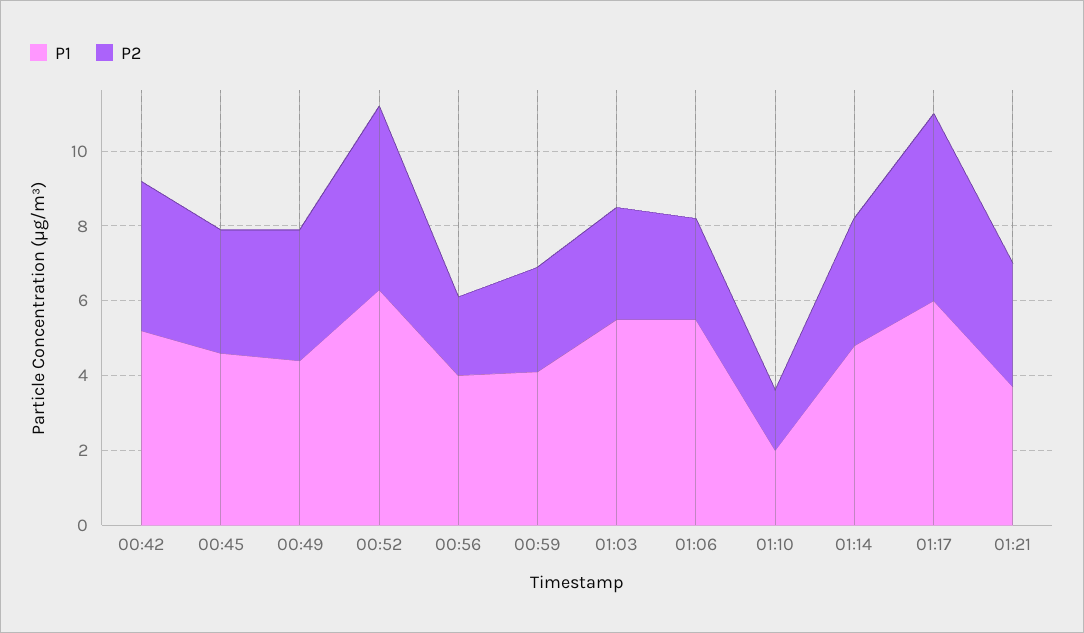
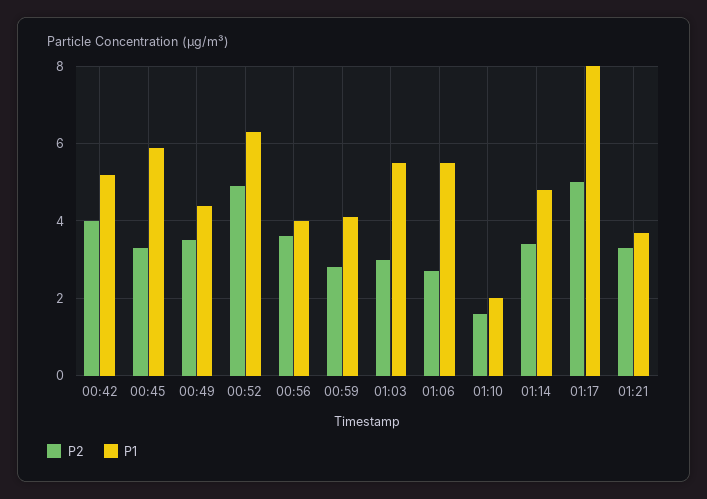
  {
    "P1": {
      "00:42": 5,
-     "00:45": 4.5,
+     "00:45": 6,
      "00:49": 4.5,
      "00:52": 6.5,
      "00:56": 4,
      "00:59": 4,
      "01:03": 5.5,
      "01:06": 5.5,
      "01:10": 2,
      "01:14": 5,
-     "01:17": 6,
+     "01:17": 8,
      "01:21": 3.5
    },
    "P2": {
      "00:42": 4,
      "00:45": 3.5,
      "00:49": 3.5,
      "00:52": 5,
-     "00:56": 2,
+     "00:56": 3.5,
      "00:59": 3,
      "01:03": 3,
      "01:06": 2.5,
      "01:10": 1.5,
      "01:14": 3.5,
      "01:17": 5,
      "01:21": 3.5
    }
  }

